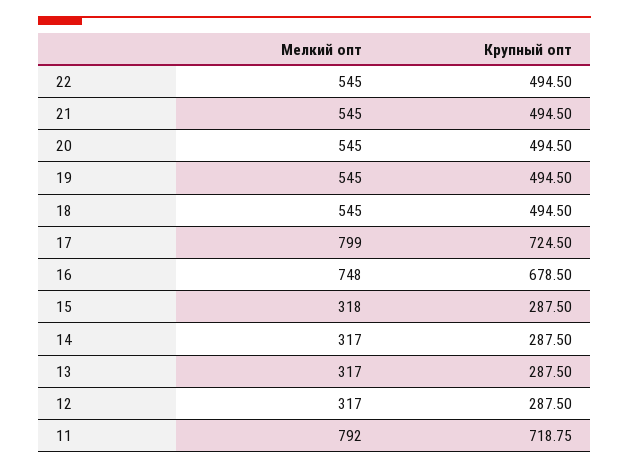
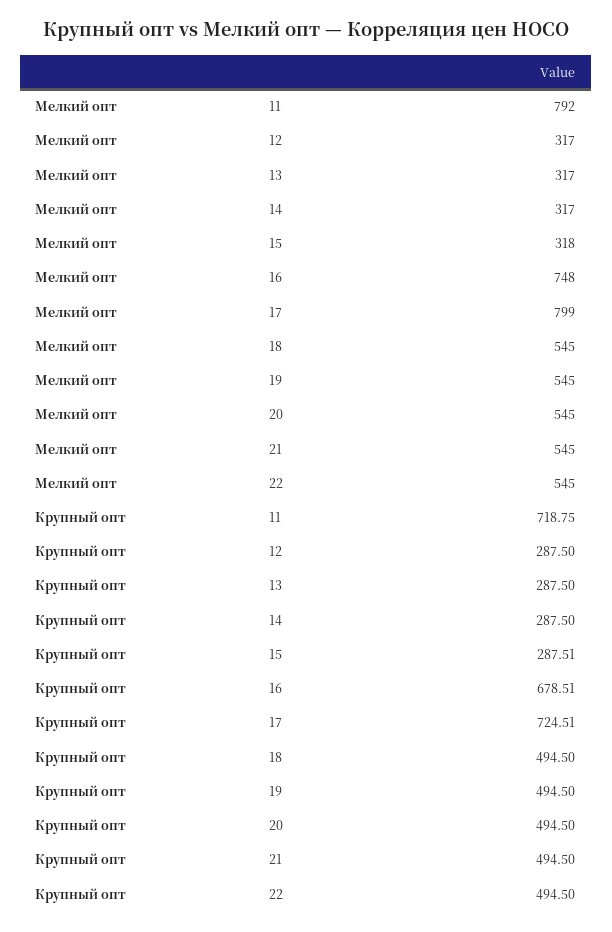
  {
    "Мелкий опт": {
      "22": 545,
      "21": 545,
      "20": 545,
      "19": 545,
      "18": 545,
      "17": 799,
      "16": 748,
      "15": 318,
      "14": 317,
      "13": 317,
      "12": 317,
      "11": 792
    },
    "Крупный опт": {
      "22": 494.5,
      "21": 494.5,
      "20": 494.5,
      "19": 494.5,
      "18": 494.5,
-     "17": 724.5,
+     "17": 724.51,
-     "16": 678.5,
+     "16": 678.51,
-     "15": 287.5,
+     "15": 287.51,
      "14": 287.5,
      "13": 287.5,
      "12": 287.5,
      "11": 718.75
    }
  }

